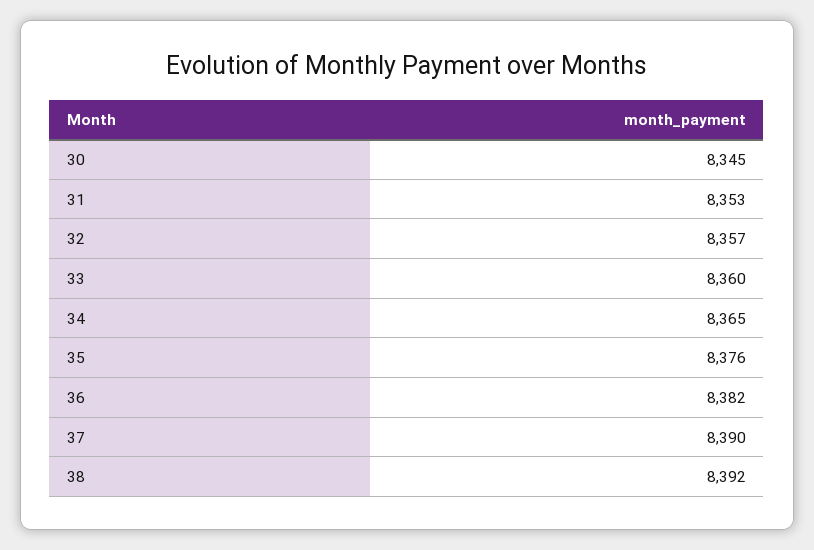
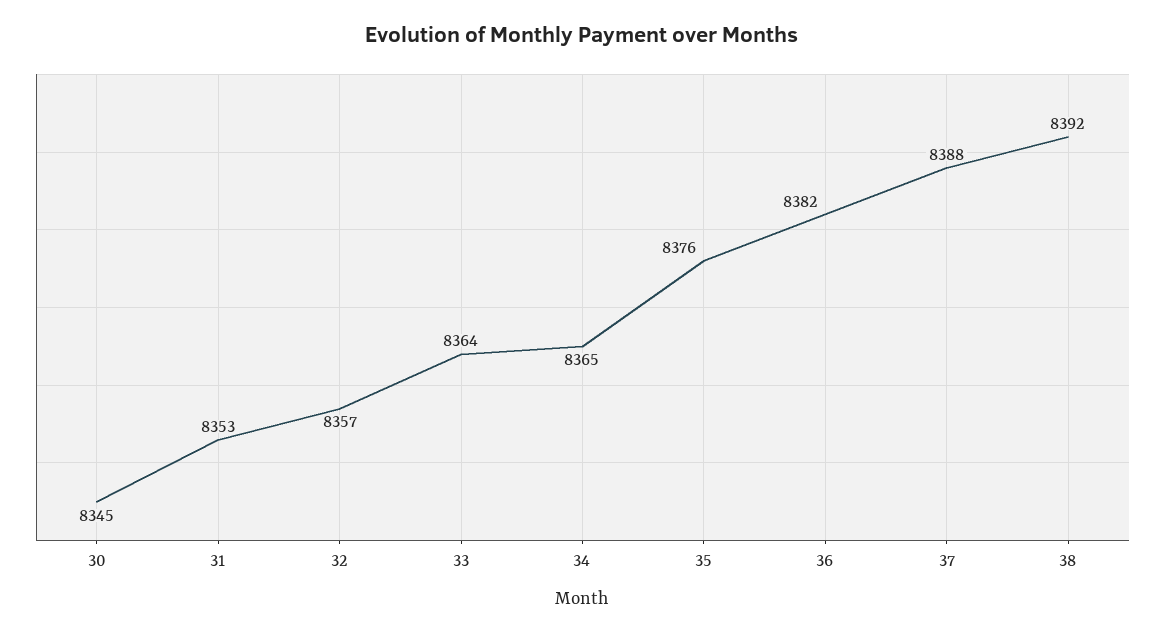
  {
    "30": 8345,
    "31": 8353,
    "32": 8357,
-   "33": 8360,
+   "33": 8364,
    "34": 8365,
    "35": 8376,
    "36": 8382,
-   "37": 8390,
+   "37": 8388,
    "38": 8392
  }

